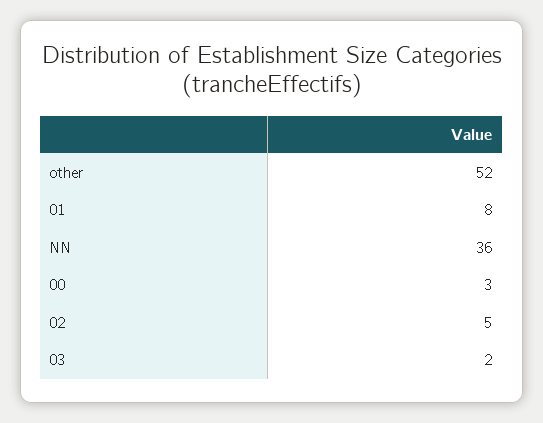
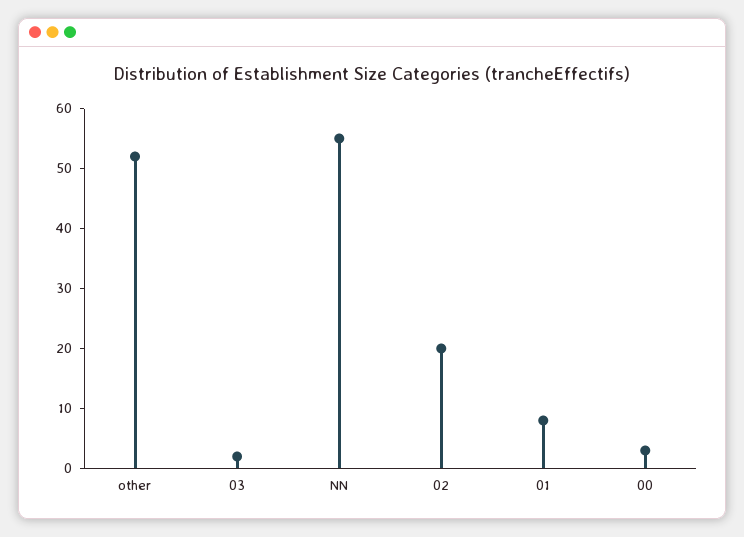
  {
    "other": 52,
    "01": 8,
-   "NN": 36,
+   "NN": 55,
    "00": 3,
-   "02": 5,
+   "02": 20,
    "03": 2
  }

